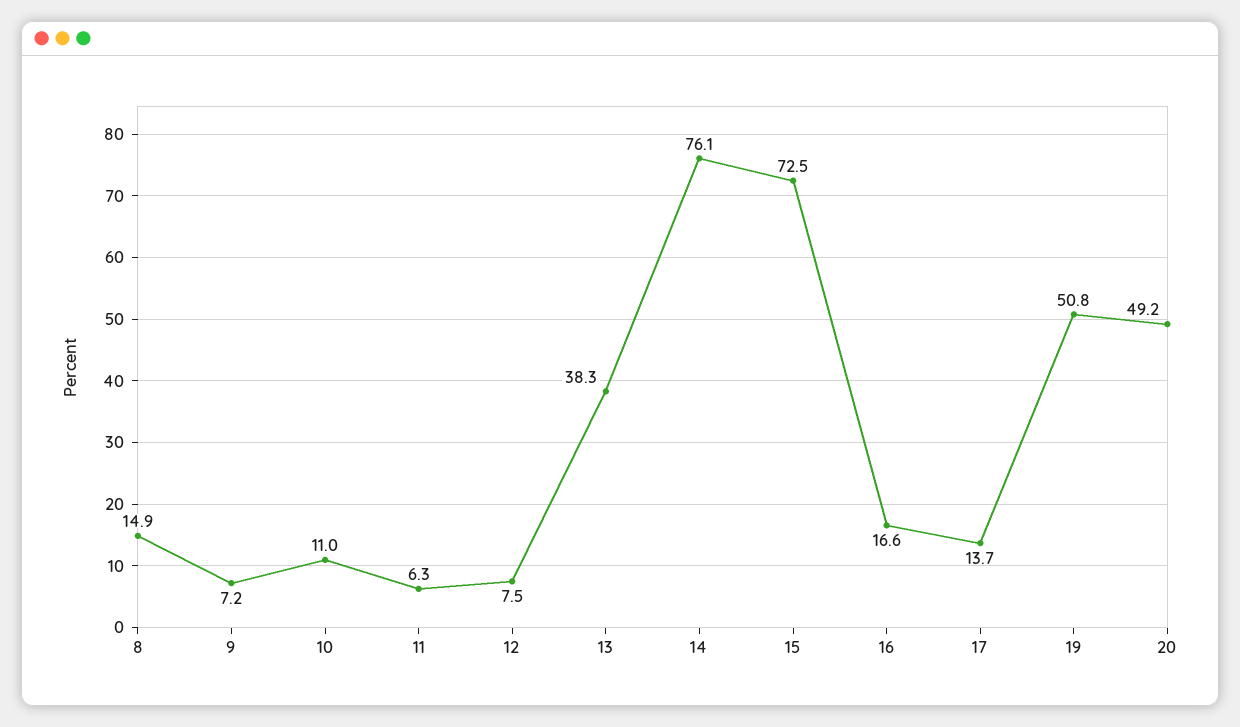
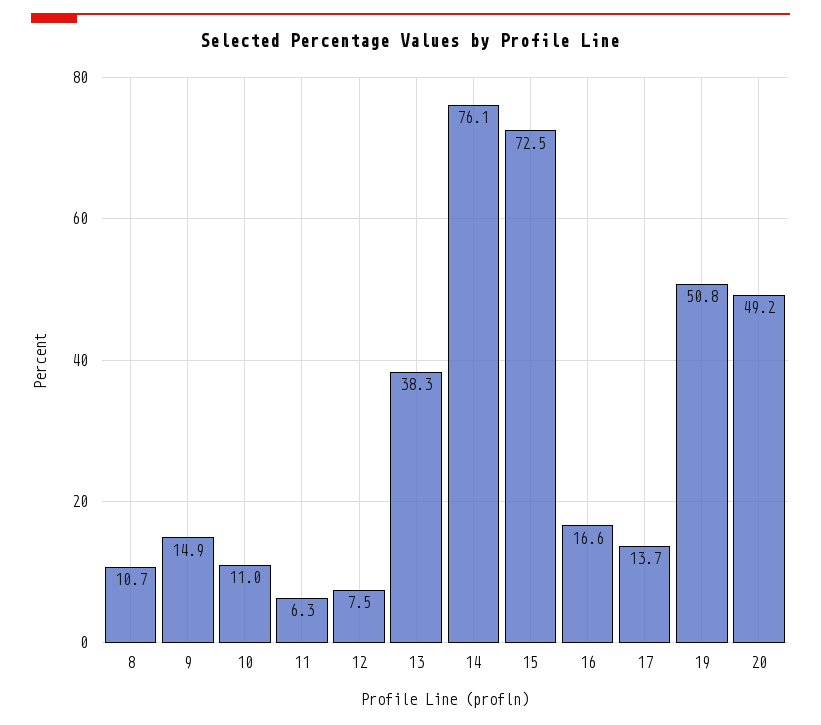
  {
-   "8": 14.9,
+   "8": 10.7,
-   "9": 7.2,
+   "9": 14.9,
    "10": 11,
    "11": 6.3,
    "12": 7.5,
    "13": 38.3,
    "14": 76.1,
    "15": 72.5,
    "16": 16.6,
    "17": 13.7,
    "19": 50.8,
    "20": 49.2
  }

